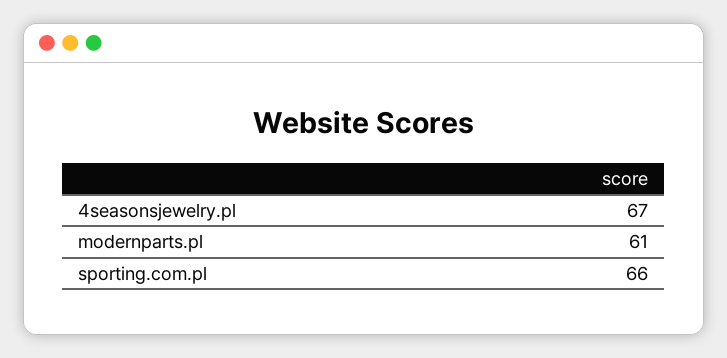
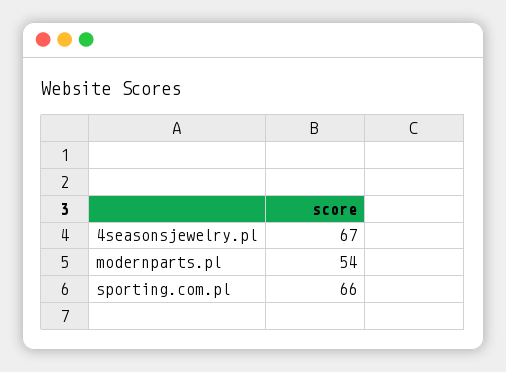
  {
    "4seasonsjewelry.pl": 67,
-   "modernparts.pl": 61,
+   "modernparts.pl": 54,
    "sporting.com.pl": 66
  }

